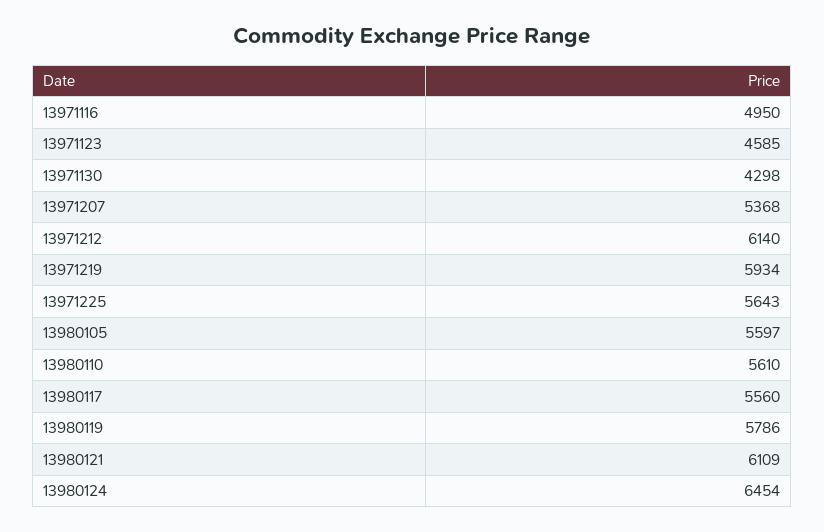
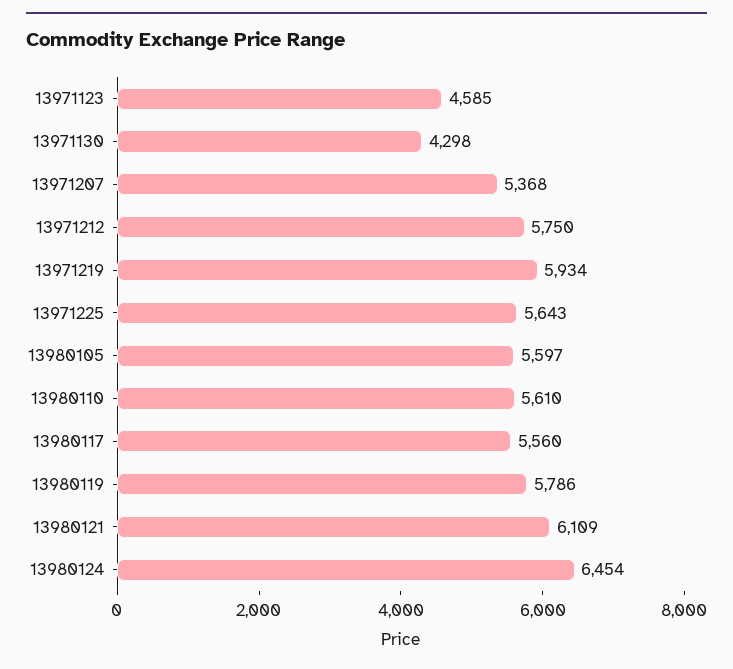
  {
-   "13971116": 4950,
    "13971123": 4585,
    "13971130": 4298,
    "13971207": 5368,
-   "13971212": 6140,
+   "13971212": 5750,
    "13971219": 5934,
    "13971225": 5643,
    "13980105": 5597,
    "13980110": 5610,
    "13980117": 5560,
    "13980119": 5786,
    "13980121": 6109,
    "13980124": 6454
  }

